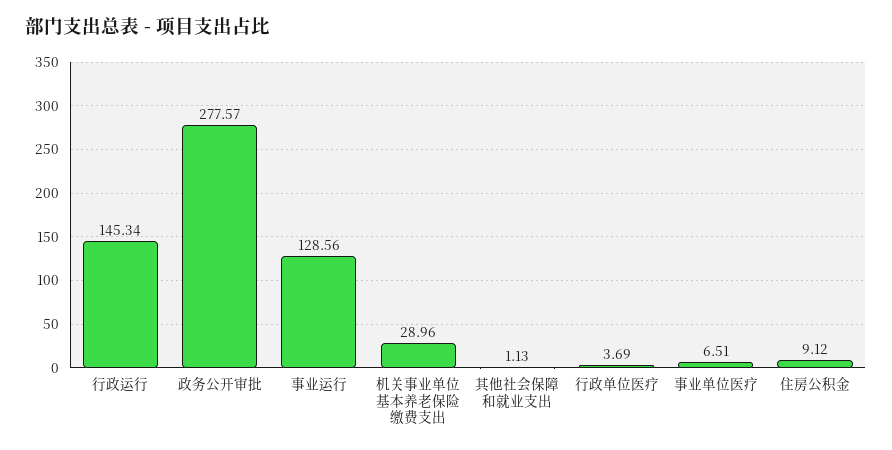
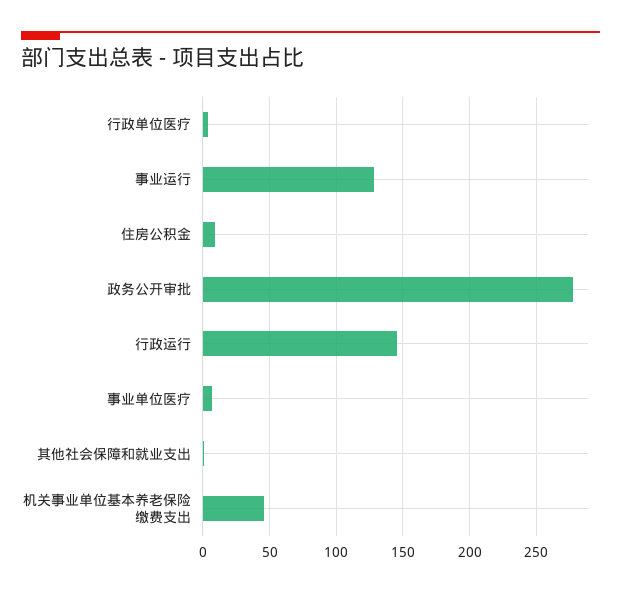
  {
    "行政运行": 145.34,
    "政务公开审批": 277.57,
    "事业运行": 128.56,
-   "机关事业单位基本养老保险缴费支出": 28.96,
+   "机关事业单位基本养老保险缴费支出": 45,
    "其他社会保障和就业支出": 1.13,
    "行政单位医疗": 3.69,
    "事业单位医疗": 6.51,
    "住房公积金": 9.12
  }

